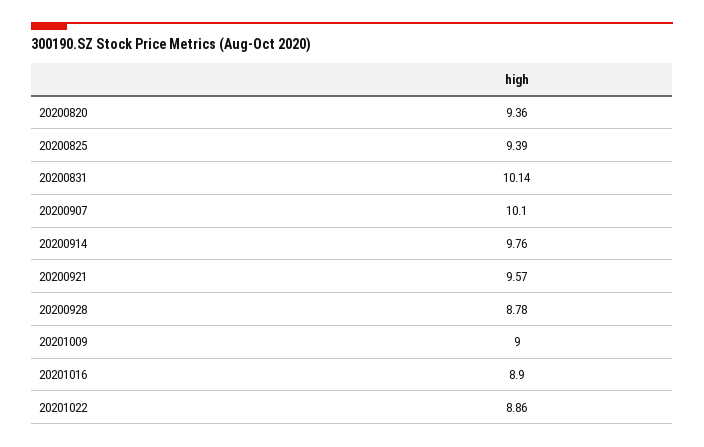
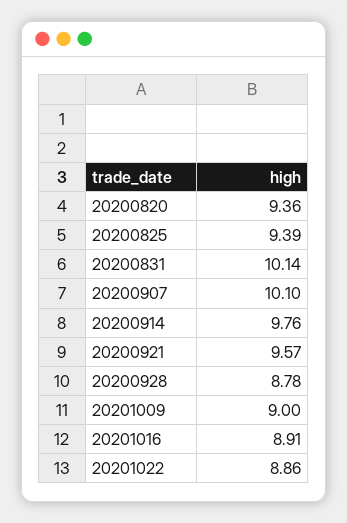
  {
    "20200820": 9.36,
    "20200825": 9.39,
    "20200831": 10.14,
    "20200907": 10.1,
    "20200914": 9.76,
    "20200921": 9.57,
    "20200928": 8.78,
    "20201009": 9,
-   "20201016": 8.9,
+   "20201016": 8.91,
    "20201022": 8.86
  }

